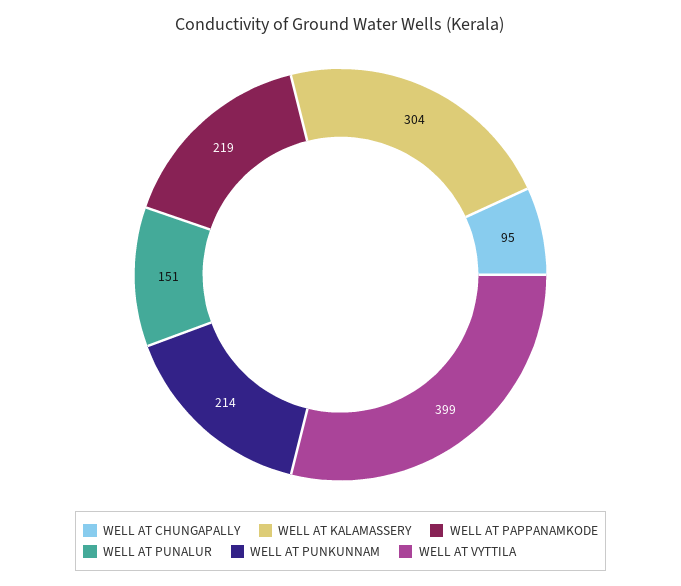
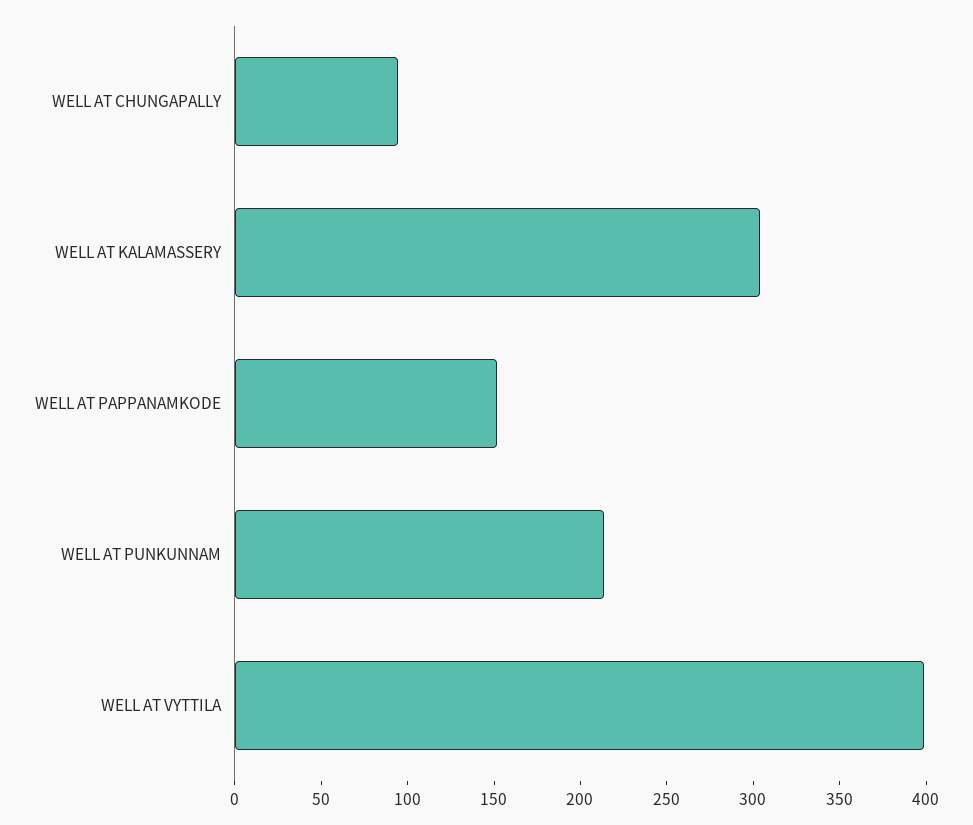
  {
    "WELL AT CHUNGAPALLY": 95,
    "WELL AT KALAMASSERY": 304,
-   "WELL AT PAPPANAMKODE": 219,
+   "WELL AT PAPPANAMKODE": 150,
-   "WELL AT PUNALUR": 151,
    "WELL AT PUNKUNNAM": 214,
    "WELL AT VYTTILA": 399
  }

